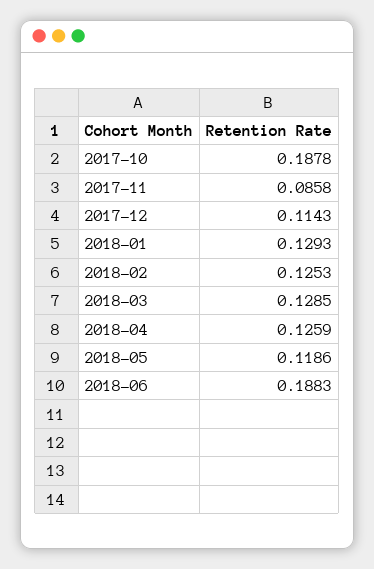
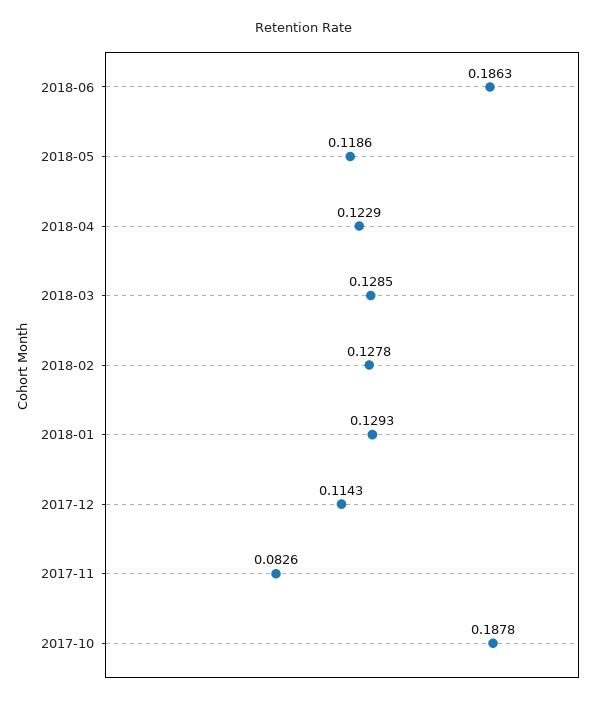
  {
    "2017-10": 0.1878,
-   "2017-11": 0.0858,
+   "2017-11": 0.0826,
    "2017-12": 0.1143,
    "2018-01": 0.1293,
-   "2018-02": 0.1253,
+   "2018-02": 0.1278,
    "2018-03": 0.1285,
-   "2018-04": 0.1259,
+   "2018-04": 0.1229,
    "2018-05": 0.1186,
-   "2018-06": 0.1883
+   "2018-06": 0.1863
  }

